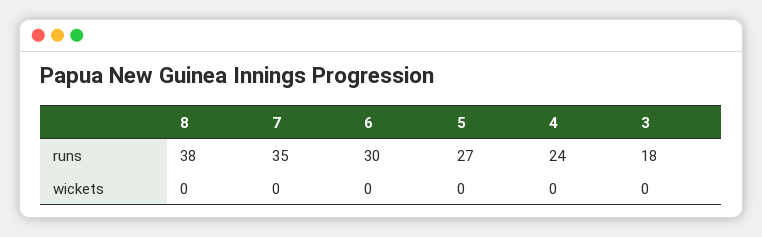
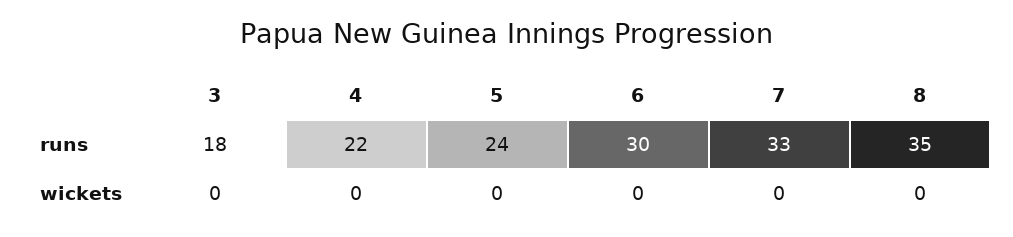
  {
    "8": {
-     "runs": 38,
+     "runs": 35,
      "wickets": 0
    },
    "7": {
-     "runs": 35,
+     "runs": 33,
      "wickets": 0
    },
    "6": {
      "runs": 30,
      "wickets": 0
    },
    "5": {
-     "runs": 27,
+     "runs": 24,
      "wickets": 0
    },
    "4": {
-     "runs": 24,
+     "runs": 22,
      "wickets": 0
    },
    "3": {
      "runs": 18,
      "wickets": 0
    }
  }

